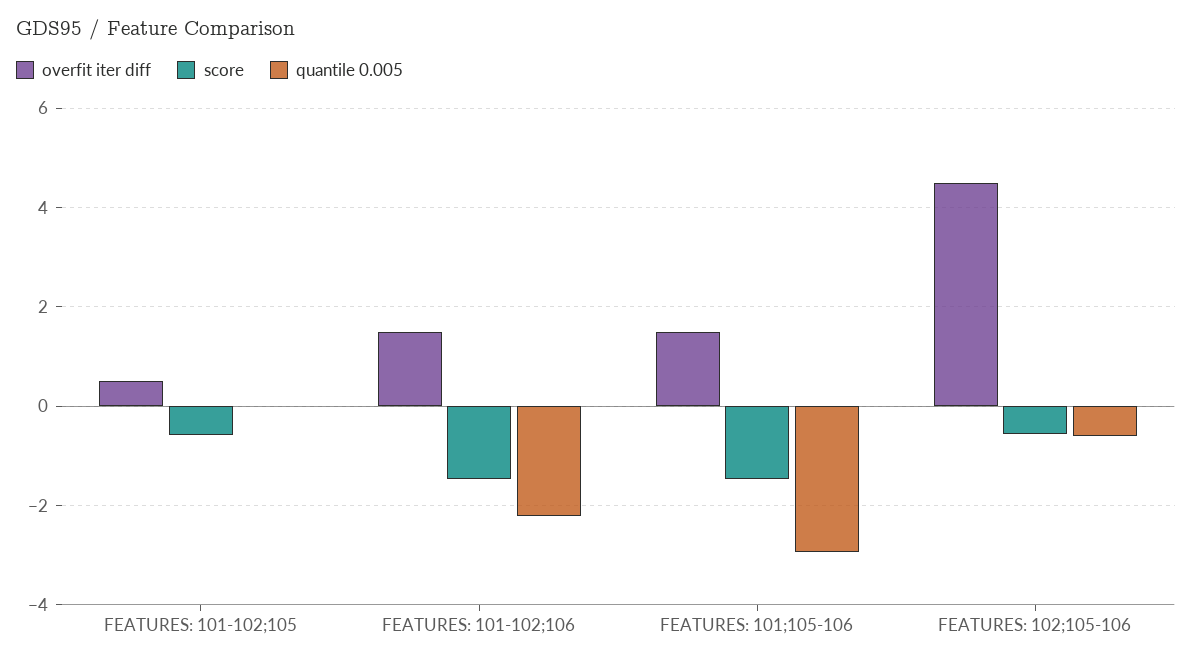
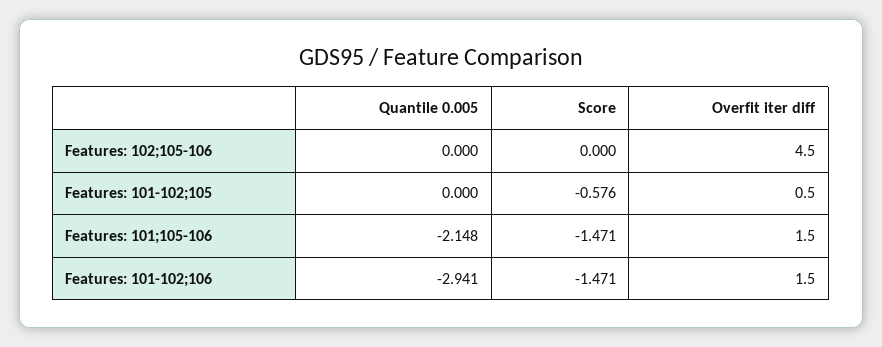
  {
    "overfit iter diff": {
      "FEATURES: 101-102;105": 0.5,
      "FEATURES: 101-102;106": 1.5,
      "FEATURES: 101;105-106": 1.5,
      "FEATURES: 102;105-106": 4.5
    },
    "score": {
      "FEATURES: 101-102;105": -0.576,
      "FEATURES: 101-102;106": -1.471,
      "FEATURES: 101;105-106": -1.471,
-     "FEATURES: 102;105-106": -0.6
+     "FEATURES: 102;105-106": 0
    },
    "quantile 0.005": {
      "FEATURES: 101-102;105": 0,
-     "FEATURES: 101-102;106": -2.2,
+     "FEATURES: 101-102;106": -2.941,
-     "FEATURES: 101;105-106": -3,
+     "FEATURES: 101;105-106": -2.148,
-     "FEATURES: 102;105-106": -0.6
+     "FEATURES: 102;105-106": 0
    }
  }

